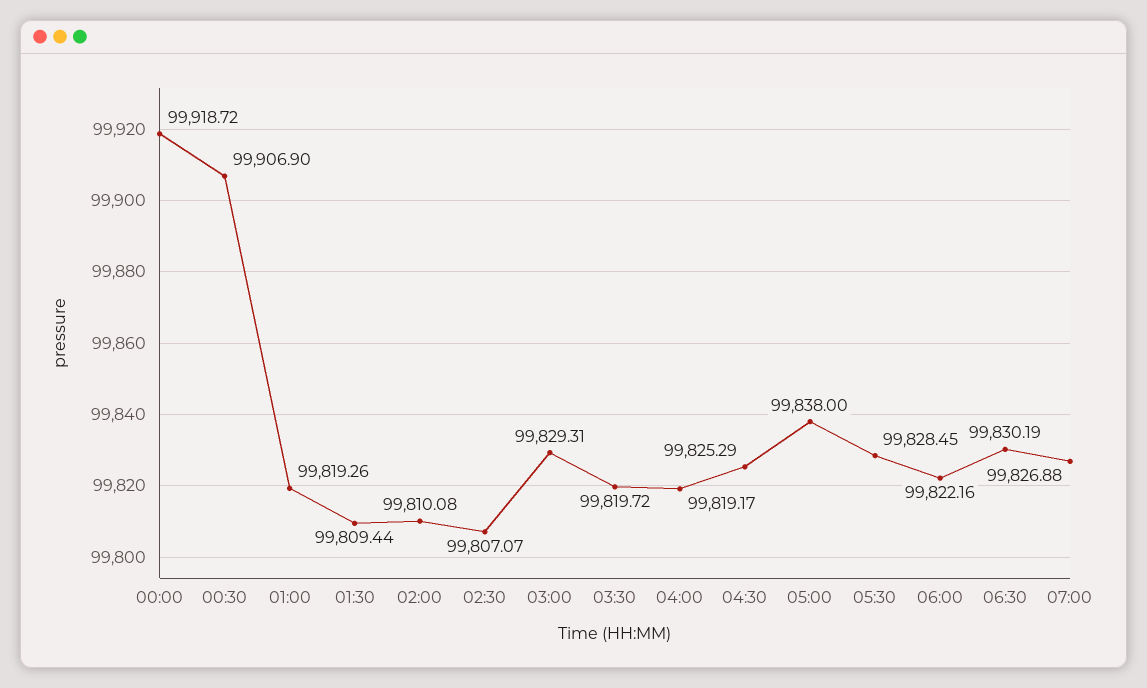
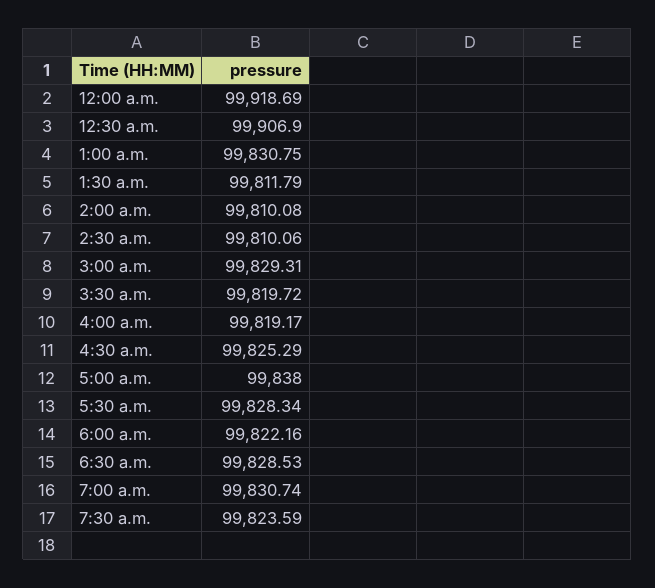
  {
-   "00:00": 99918.72,
+   "00:00": 99918.69,
    "00:30": 99906.9,
-   "01:00": 99819.26,
+   "01:00": 99830.75,
-   "01:30": 99809.44,
+   "01:30": 99811.79,
    "02:00": 99810.08,
-   "02:30": 99807.07,
+   "02:30": 99810.06,
    "03:00": 99829.31,
    "03:30": 99819.72,
    "04:00": 99819.17,
    "04:30": 99825.29,
    "05:00": 99838,
-   "05:30": 99828.45,
+   "05:30": 99828.34,
    "06:00": 99822.16,
-   "06:30": 99830.19,
+   "06:30": 99828.53,
-   "07:00": 99826.88
+   "07:00": 99830.74,
+   "7:30 a.m.": 99823.59
  }

